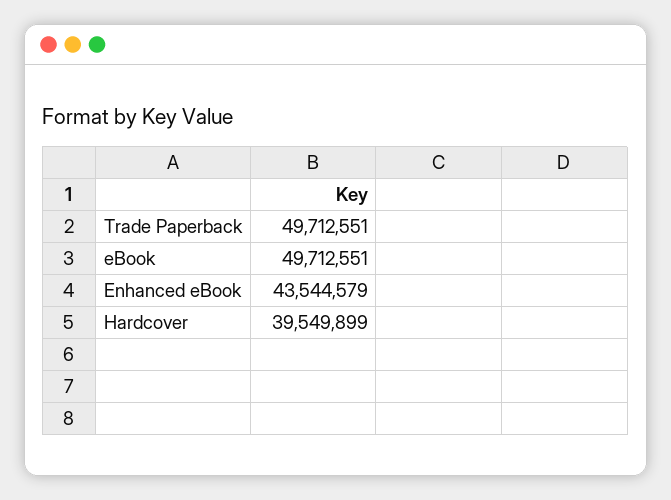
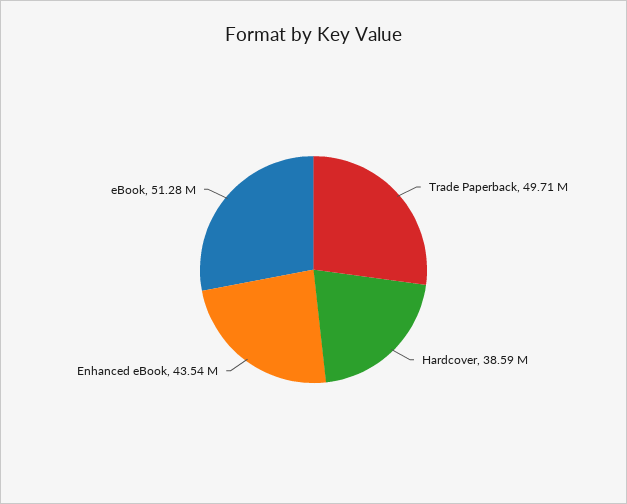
  {
    "Trade Paperback": 49712551,
-   "eBook": 49712551,
+   "eBook": 51280000,
    "Enhanced eBook": 43544579,
-   "Hardcover": 39549899
+   "Hardcover": 38590000
  }

